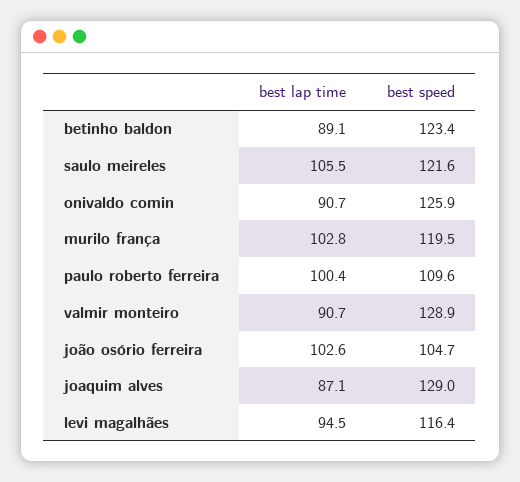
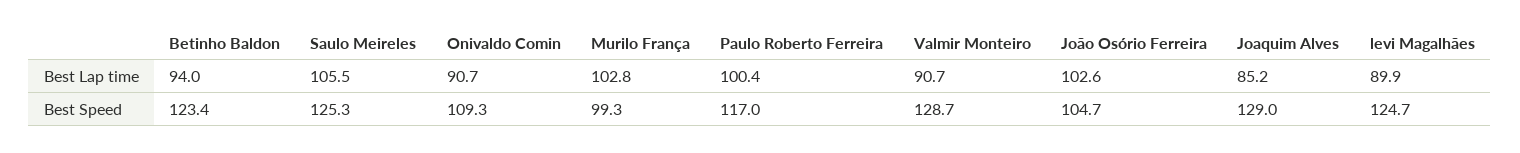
  {
    "best lap time": {
-     "betinho baldon": 89.1,
+     "betinho baldon": 94,
      "saulo meireles": 105.5,
      "onivaldo comin": 90.7,
      "murilo frança": 102.8,
      "paulo roberto ferreira": 100.4,
      "valmir monteiro": 90.7,
      "joão osório ferreira": 102.6,
-     "joaquim alves": 87.1,
+     "joaquim alves": 85.2,
-     "levi magalhães": 94.5
+     "levi magalhães": 89.9
    },
    "best speed": {
      "betinho baldon": 123.4,
-     "saulo meireles": 121.6,
+     "saulo meireles": 125.3,
-     "onivaldo comin": 125.9,
+     "onivaldo comin": 109.3,
-     "murilo frança": 119.5,
+     "murilo frança": 99.3,
-     "paulo roberto ferreira": 109.6,
+     "paulo roberto ferreira": 117,
-     "valmir monteiro": 128.9,
+     "valmir monteiro": 128.7,
      "joão osório ferreira": 104.7,
      "joaquim alves": 129,
-     "levi magalhães": 116.4
+     "levi magalhães": 124.7
    }
  }

